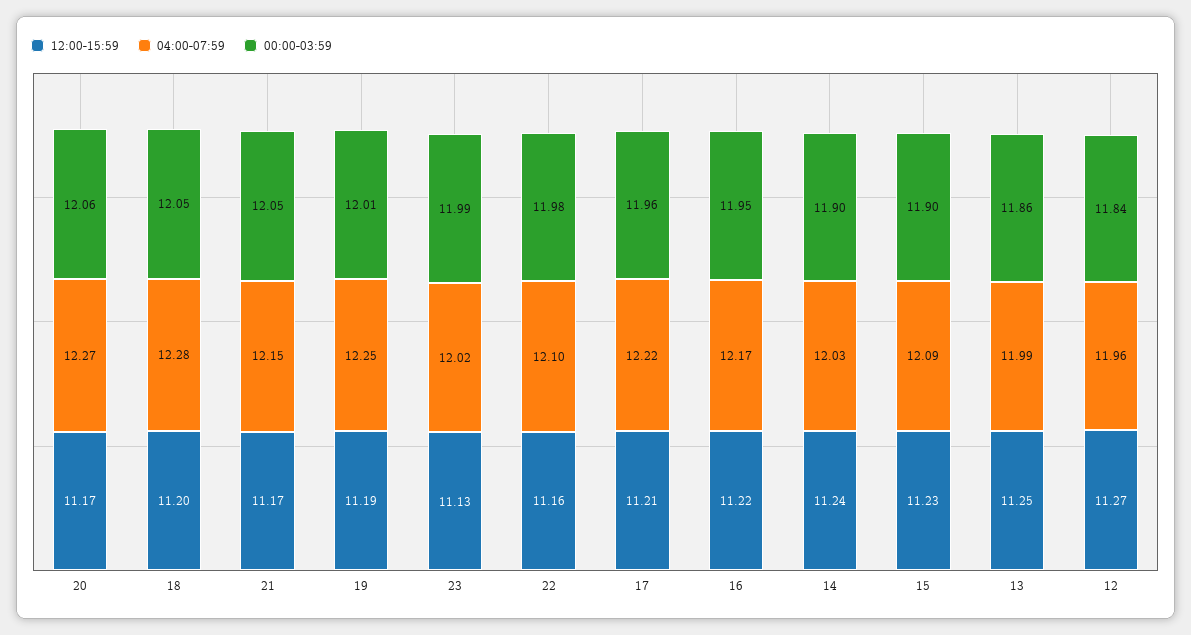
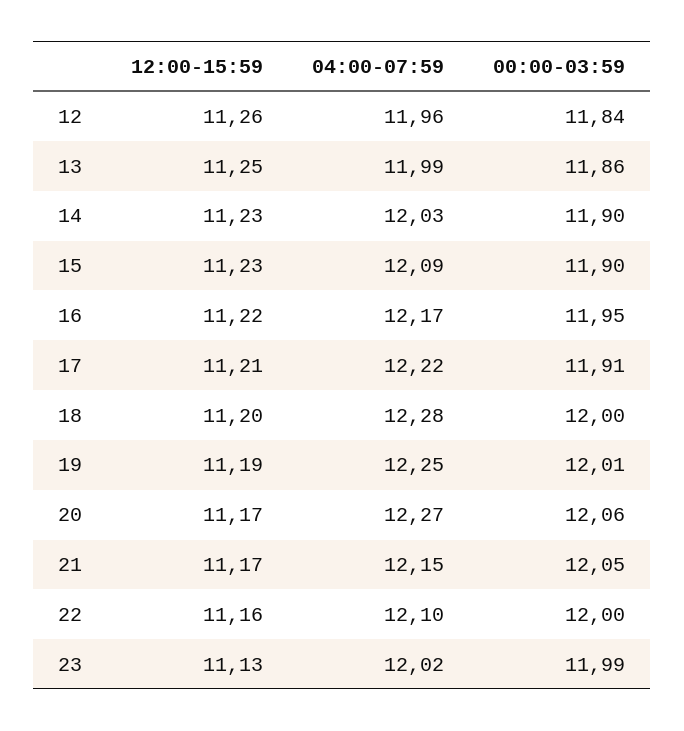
  {
    "12:00-15:59": {
      "20": 11.17,
      "18": 11.2,
      "21": 11.17,
      "19": 11.19,
      "23": 11.13,
      "22": 11.16,
      "17": 11.21,
      "16": 11.22,
-     "14": 11.24,
+     "14": 11.23,
      "15": 11.23,
      "13": 11.25,
-     "12": 11.27
+     "12": 11.26
    },
    "04:00-07:59": {
      "20": 12.27,
      "18": 12.28,
      "21": 12.15,
      "19": 12.25,
      "23": 12.02,
      "22": 12.1,
      "17": 12.22,
      "16": 12.17,
      "14": 12.03,
      "15": 12.09,
      "13": 11.99,
      "12": 11.96
    },
    "00:00-03:59": {
      "20": 12.06,
-     "18": 12.05,
+     "18": 12,
      "21": 12.05,
      "19": 12.01,
      "23": 11.99,
-     "22": 11.98,
+     "22": 12,
-     "17": 11.96,
+     "17": 11.91,
      "16": 11.95,
      "14": 11.9,
      "15": 11.9,
      "13": 11.86,
      "12": 11.84
    }
  }

